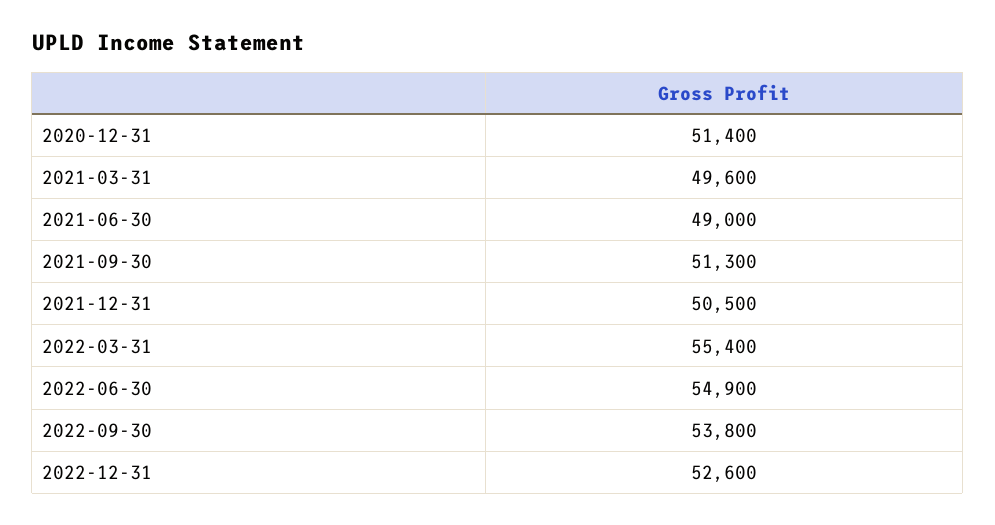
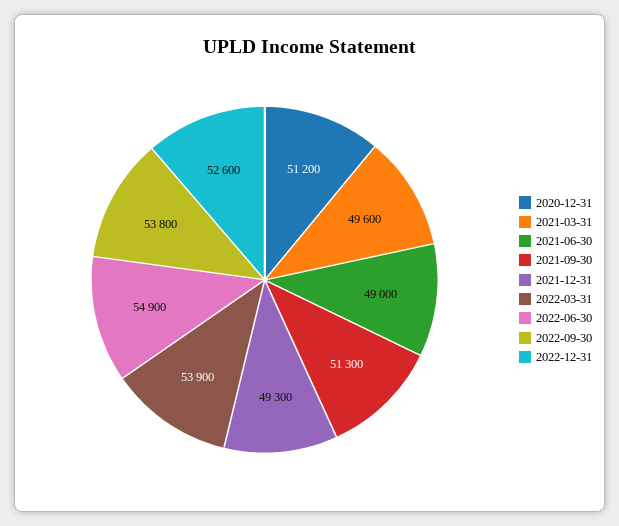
  {
-   "2020-12-31": 51400,
+   "2020-12-31": 51200,
    "2021-03-31": 49600,
    "2021-06-30": 49000,
    "2021-09-30": 51300,
-   "2021-12-31": 50500,
+   "2021-12-31": 49300,
-   "2022-03-31": 55400,
+   "2022-03-31": 53900,
    "2022-06-30": 54900,
    "2022-09-30": 53800,
    "2022-12-31": 52600
  }

